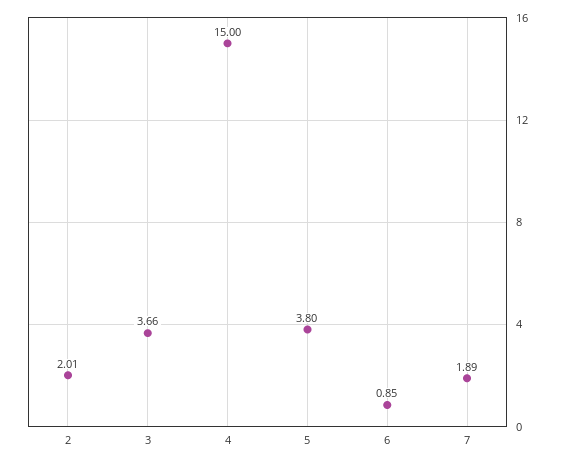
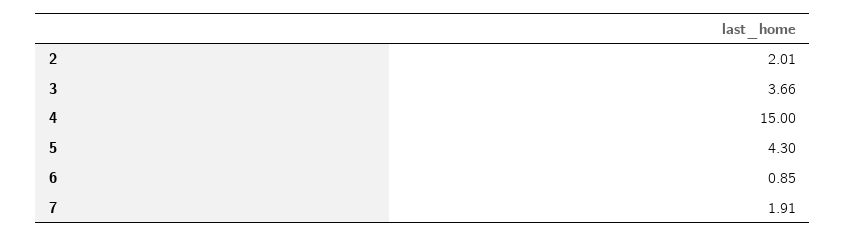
  {
    "2": 2.01,
    "3": 3.66,
    "4": 15,
-   "5": 3.8,
+   "5": 4.3,
    "6": 0.85,
-   "7": 1.89
+   "7": 1.91
  }

